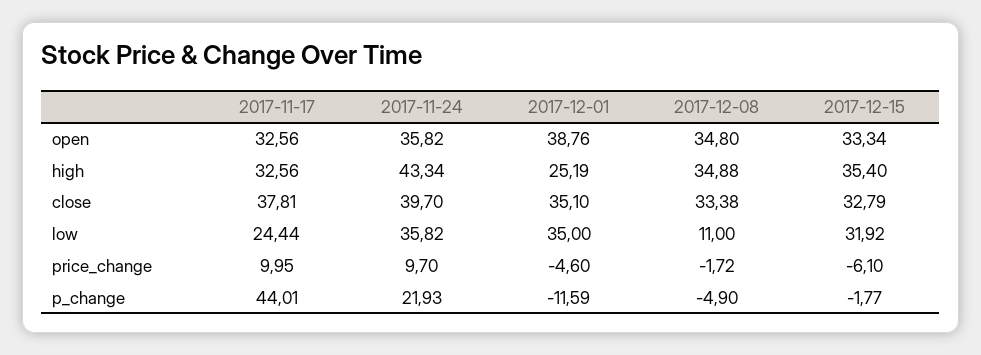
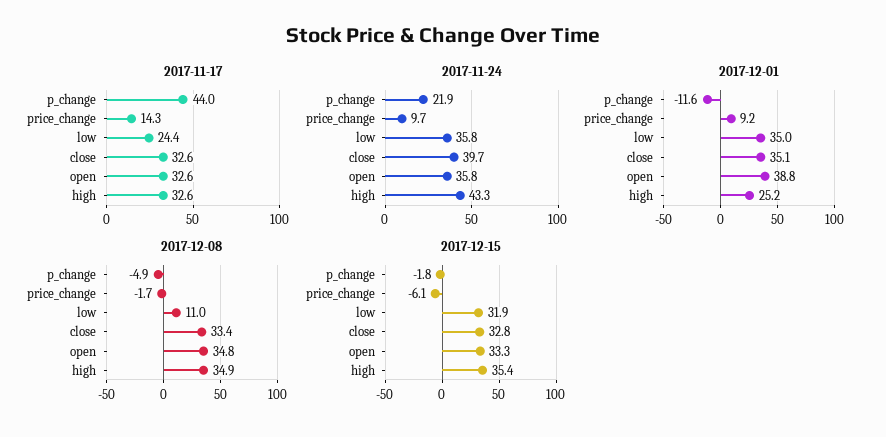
  {
    "2017-11-17": {
      "open": 32.56,
      "high": 32.56,
-     "close": 37.81,
+     "close": 32.6,
      "low": 24.44,
-     "price_change": 9.95,
+     "price_change": 14.3,
      "p_change": 44.01
    },
    "2017-11-24": {
      "open": 35.82,
      "high": 43.34,
      "close": 39.7,
      "low": 35.82,
      "price_change": 9.7,
      "p_change": 21.93
    },
    "2017-12-01": {
      "open": 38.76,
      "high": 25.19,
      "close": 35.1,
      "low": 35,
-     "price_change": -4.6,
+     "price_change": 9.2,
      "p_change": -11.59
    },
    "2017-12-08": {
      "open": 34.8,
      "high": 34.88,
      "close": 33.38,
      "low": 11,
      "price_change": -1.72,
      "p_change": -4.9
    },
    "2017-12-15": {
      "open": 33.34,
      "high": 35.4,
      "close": 32.79,
      "low": 31.92,
      "price_change": -6.1,
      "p_change": -1.77
    }
  }

